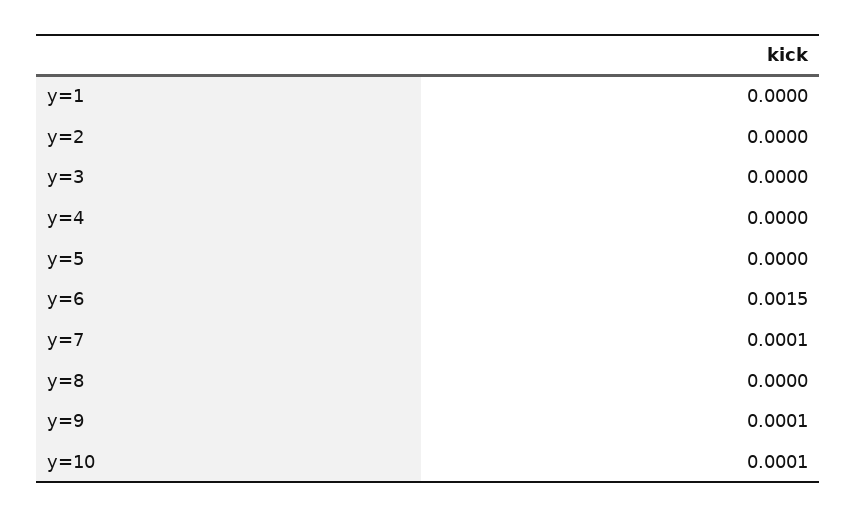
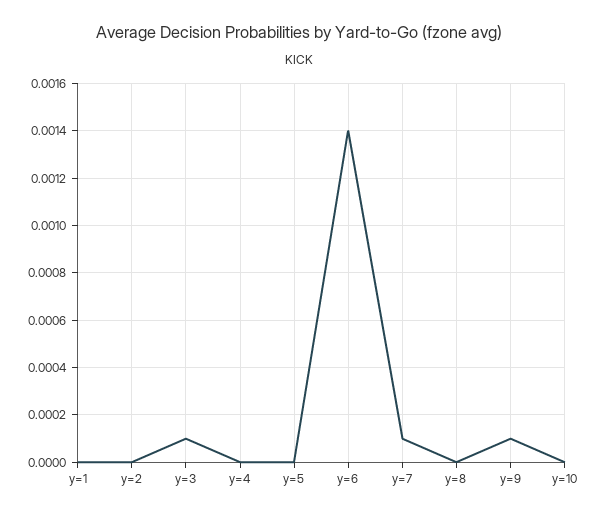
  {
    "y=1": 0,
    "y=2": 0,
-   "y=3": 0,
+   "y=3": 0.0001,
    "y=4": 0,
    "y=5": 0,
-   "y=6": 0.0015,
+   "y=6": 0.0014,
    "y=7": 0.0001,
    "y=8": 0,
    "y=9": 0.0001,
-   "y=10": 0.0001
+   "y=10": 0
  }

